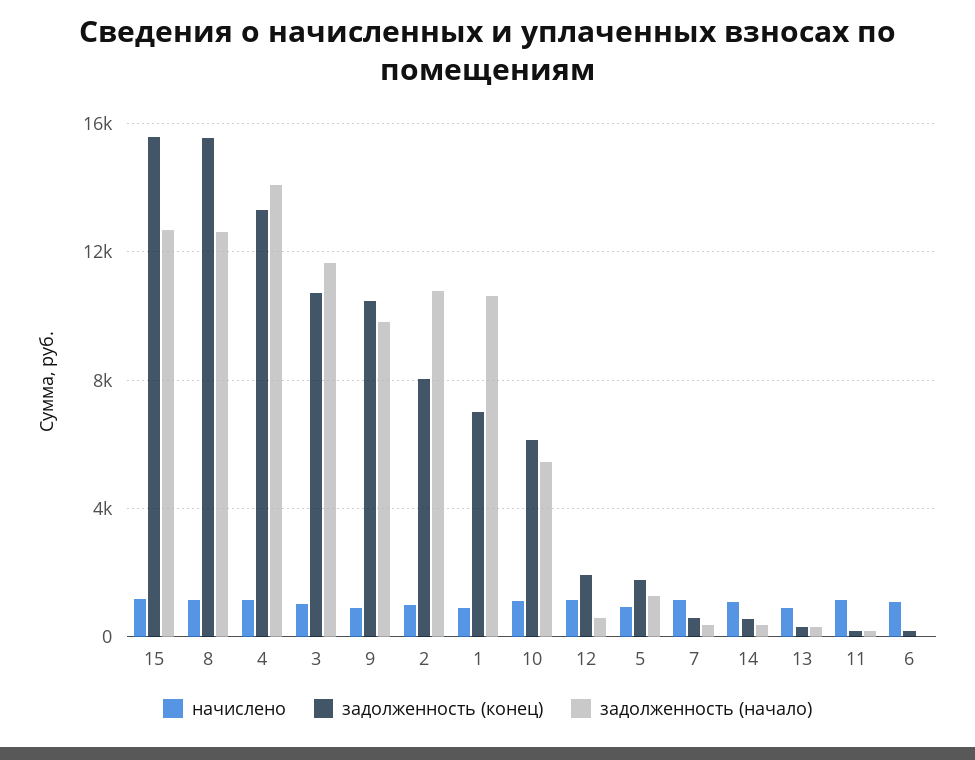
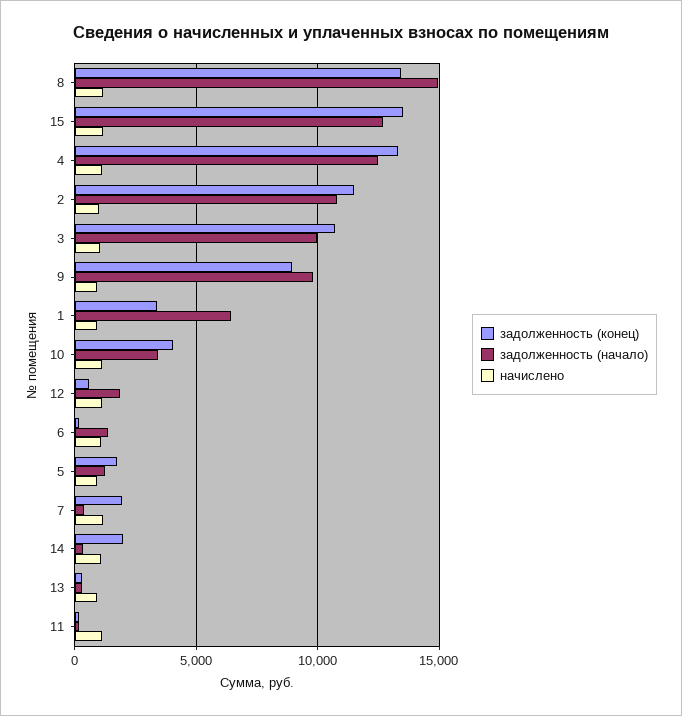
  {
    "начислено": {
      "15": 1000,
      "8": 1000,
      "4": 1000,
      "3": 1000,
      "9": 1000,
      "2": 1000,
      "1": 1000,
      "10": 1000,
      "12": 1000,
      "5": 1000,
      "7": 1000,
      "14": 1000,
      "13": 1000,
      "11": 1000,
      "6": 1000
    },
    "задолженность (конец)": {
-     "15": 15500,
+     "15": 13500,
-     "8": 15500,
+     "8": 13500,
      "4": 13500,
      "3": 10500,
-     "9": 10500,
+     "9": 9000,
-     "2": 8000,
+     "2": 11500,
-     "1": 7000,
+     "1": 3500,
-     "10": 6000,
+     "10": 4000,
-     "12": 2000,
+     "12": 500,
      "5": 2000,
-     "7": 500,
+     "7": 2000,
-     "14": 500,
+     "14": 2000,
      "13": 500,
      "11": 0,
      "6": 0
    },
    "задолженность (начало)": {
      "15": 12500,
-     "8": 12500,
+     "8": 15000,
-     "4": 14000,
+     "4": 12500,
-     "3": 11500,
+     "3": 10000,
      "9": 10000,
      "2": 11000,
-     "1": 10500,
+     "1": 6500,
-     "10": 5500,
+     "10": 3500,
-     "12": 500,
+     "12": 2000,
      "5": 1500,
      "7": 500,
      "14": 500,
      "13": 500,
      "11": 0,
-     "6": 0
+     "6": 1500
    }
  }

